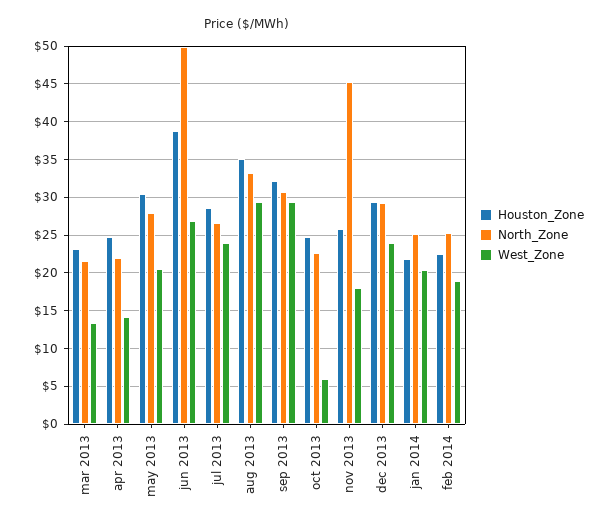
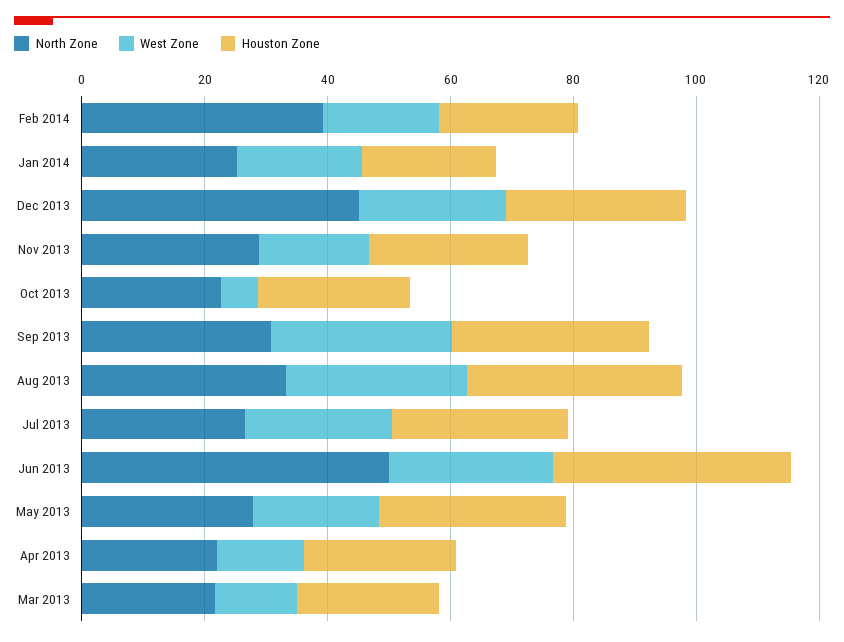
  {
    "Houston_Zone": {
      "mar 2013": 23,
      "apr 2013": 25,
      "may 2013": 30,
      "jun 2013": 39,
      "jul 2013": 29,
      "aug 2013": 35,
      "sep 2013": 32,
      "oct 2013": 25,
      "nov 2013": 26,
      "dec 2013": 29,
      "jan 2014": 22,
      "feb 2014": 23
    },
    "North_Zone": {
      "mar 2013": 22,
      "apr 2013": 22,
      "may 2013": 28,
      "jun 2013": 50,
      "jul 2013": 27,
      "aug 2013": 33,
      "sep 2013": 31,
      "oct 2013": 23,
-     "nov 2013": 45,
+     "nov 2013": 30,
-     "dec 2013": 29,
+     "dec 2013": 45,
      "jan 2014": 25,
-     "feb 2014": 25
+     "feb 2014": 40
    },
    "West_Zone": {
      "mar 2013": 13,
      "apr 2013": 14,
      "may 2013": 21,
      "jun 2013": 27,
      "jul 2013": 24,
      "aug 2013": 29,
      "sep 2013": 29,
      "oct 2013": 6,
      "nov 2013": 18,
      "dec 2013": 24,
      "jan 2014": 20,
      "feb 2014": 19
    }
  }

